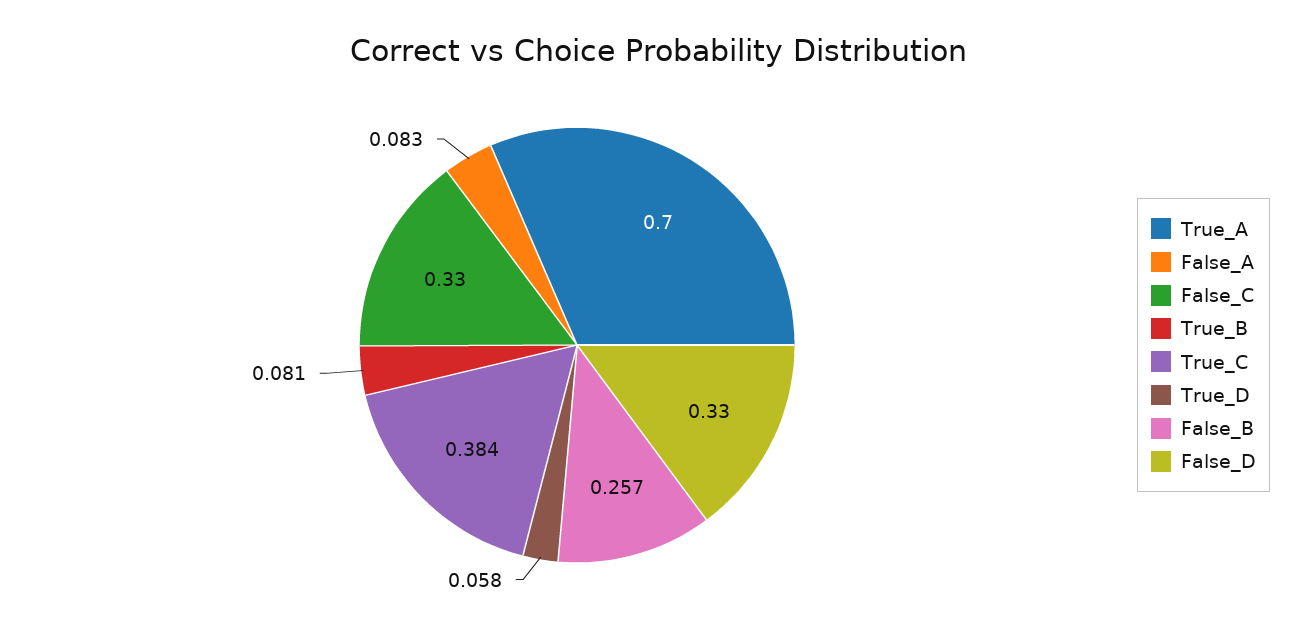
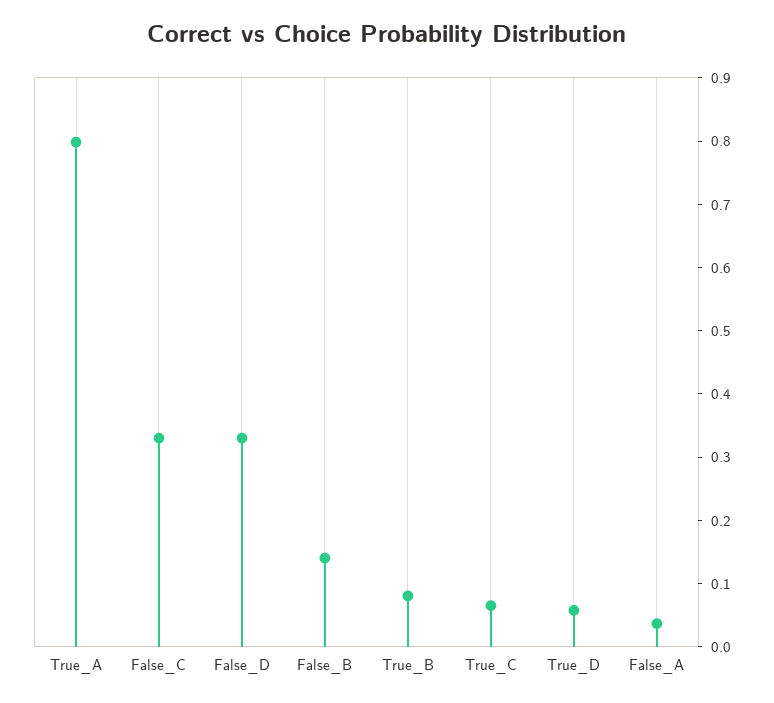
  {
-   "True_A": 0.7,
+   "True_A": 0.8,
-   "False_A": 0.083,
+   "False_A": 0.04,
    "False_C": 0.33,
    "True_B": 0.081,
-   "True_C": 0.384,
+   "True_C": 0.06,
    "True_D": 0.058,
-   "False_B": 0.257,
+   "False_B": 0.14,
    "False_D": 0.33
  }

